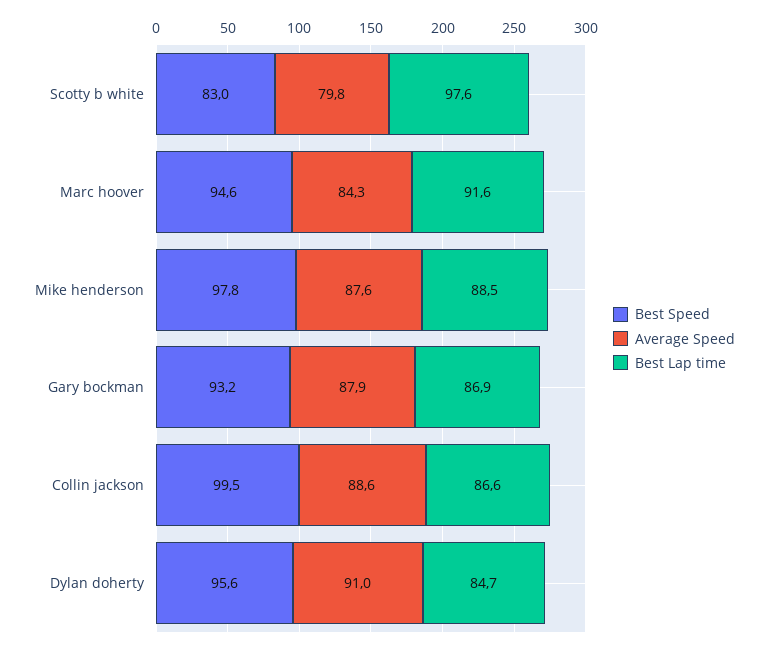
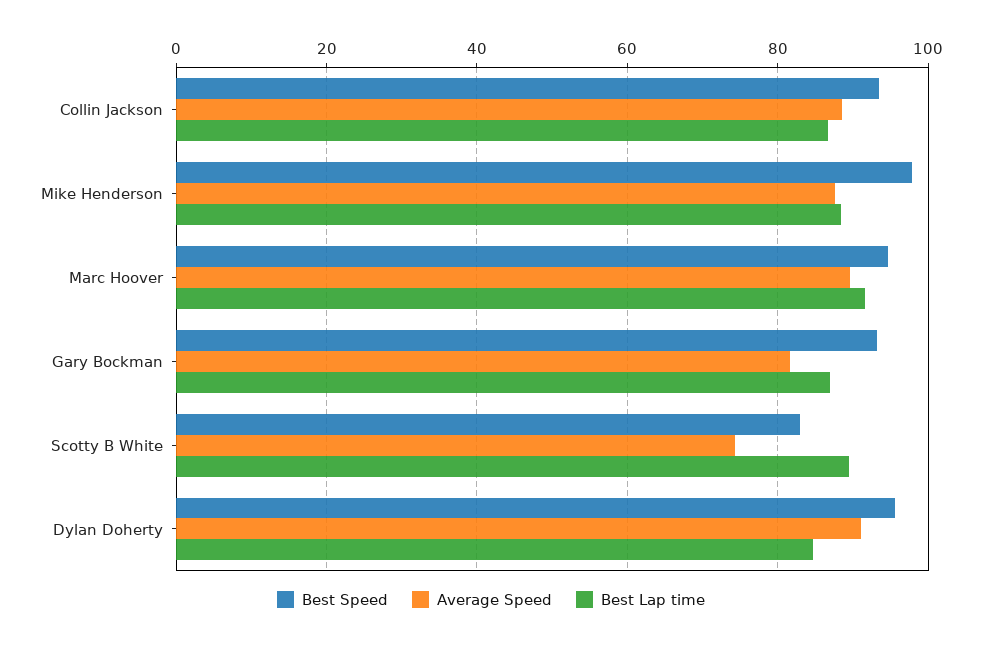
  {
    "Best Speed": {
      "Scotty b white": 83,
      "Marc hoover": 94.6,
      "Mike henderson": 97.8,
      "Gary bockman": 93.2,
-     "Collin jackson": 99.5,
+     "Collin jackson": 94,
      "Dylan doherty": 95.6
    },
    "Average Speed": {
-     "Scotty b white": 79.8,
+     "Scotty b white": 74,
-     "Marc hoover": 84.3,
+     "Marc hoover": 90,
      "Mike henderson": 87.6,
-     "Gary bockman": 87.9,
+     "Gary bockman": 82,
      "Collin jackson": 88.6,
      "Dylan doherty": 91
    },
    "Best Lap time": {
-     "Scotty b white": 97.6,
+     "Scotty b white": 90,
      "Marc hoover": 91.6,
      "Mike henderson": 88.5,
      "Gary bockman": 86.9,
      "Collin jackson": 86.6,
      "Dylan doherty": 84.7
    }
  }

